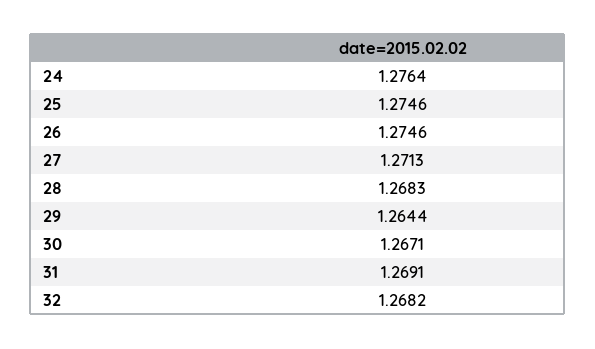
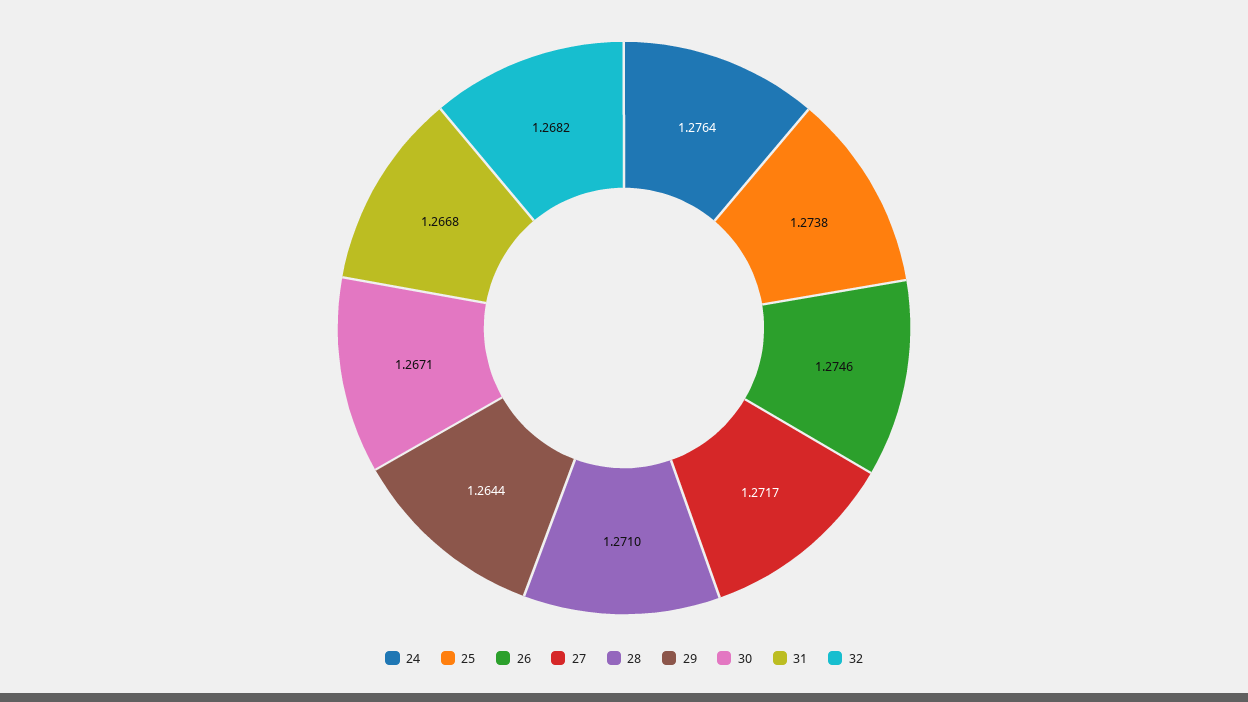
  {
    "24": 1.2764,
-   "25": 1.2746,
+   "25": 1.2738,
    "26": 1.2746,
-   "27": 1.2713,
+   "27": 1.2717,
-   "28": 1.2683,
+   "28": 1.271,
    "29": 1.2644,
    "30": 1.2671,
-   "31": 1.2691,
+   "31": 1.2668,
    "32": 1.2682
  }

